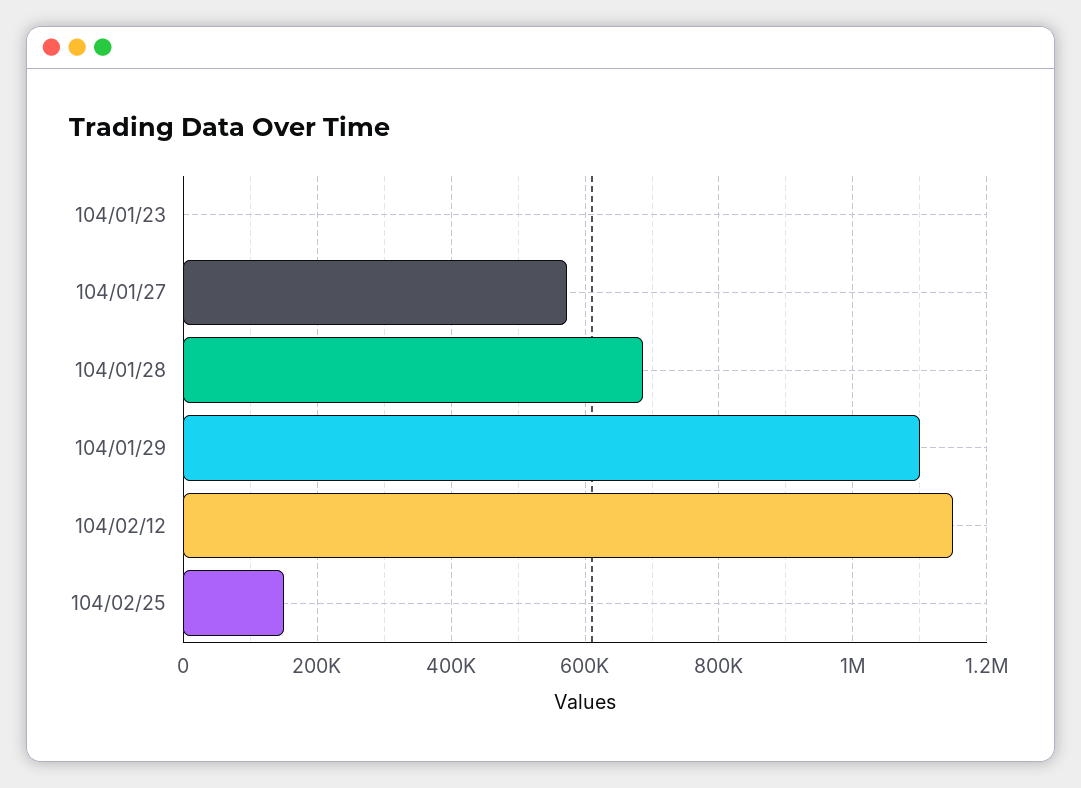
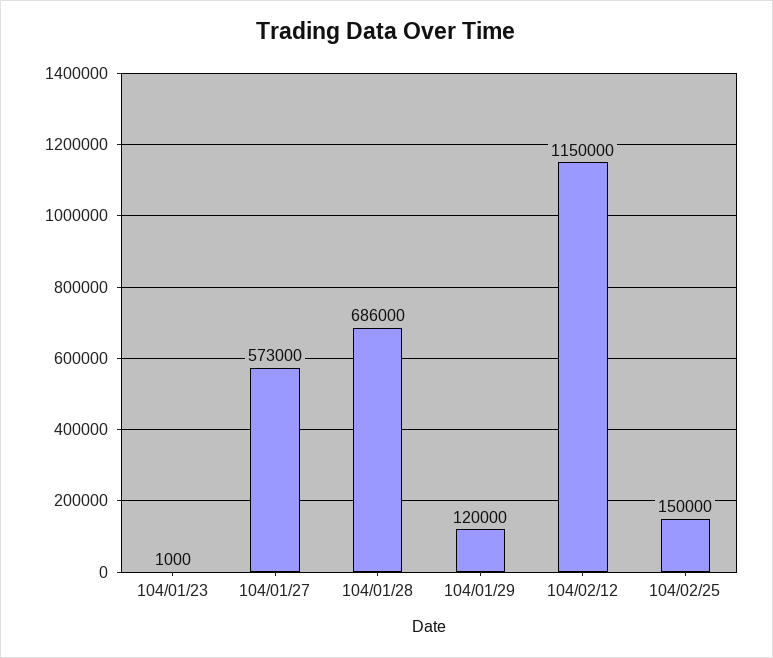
  {
    "104/01/23": 1000,
    "104/01/27": 573000,
    "104/01/28": 686000,
-   "104/01/29": 1100000,
+   "104/01/29": 120000,
    "104/02/12": 1150000,
    "104/02/25": 150000
  }

